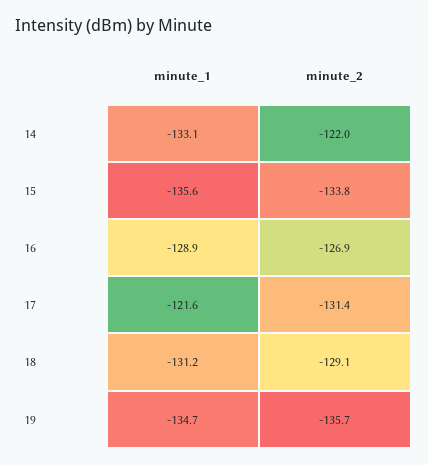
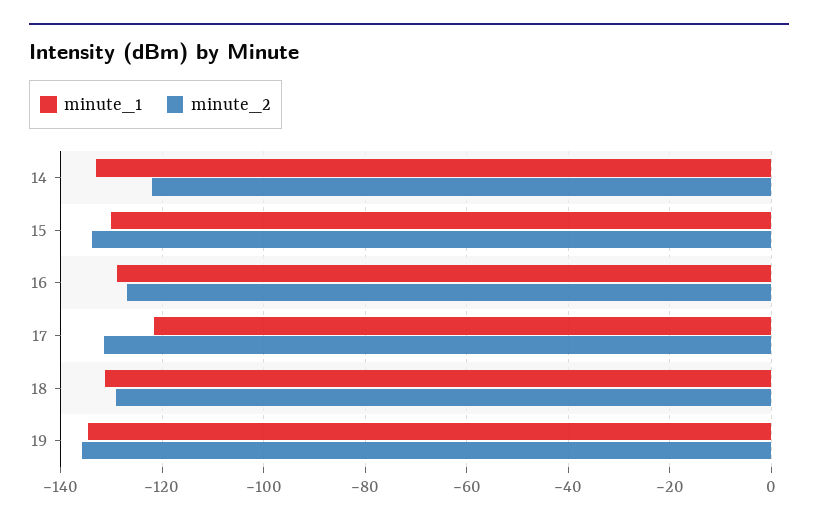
  {
    "minute_1": {
      "14": -133.1,
-     "15": -135.6,
+     "15": -130,
      "16": -128.9,
      "17": -121.6,
      "18": -131.2,
      "19": -134.7
    },
    "minute_2": {
      "14": -122,
      "15": -133.8,
      "16": -126.9,
      "17": -131.4,
      "18": -129.1,
      "19": -135.7
    }
  }

